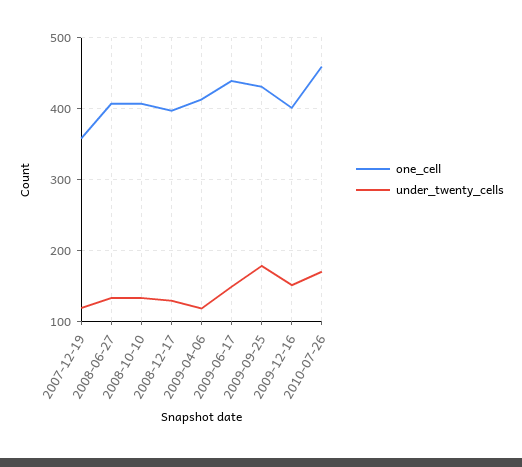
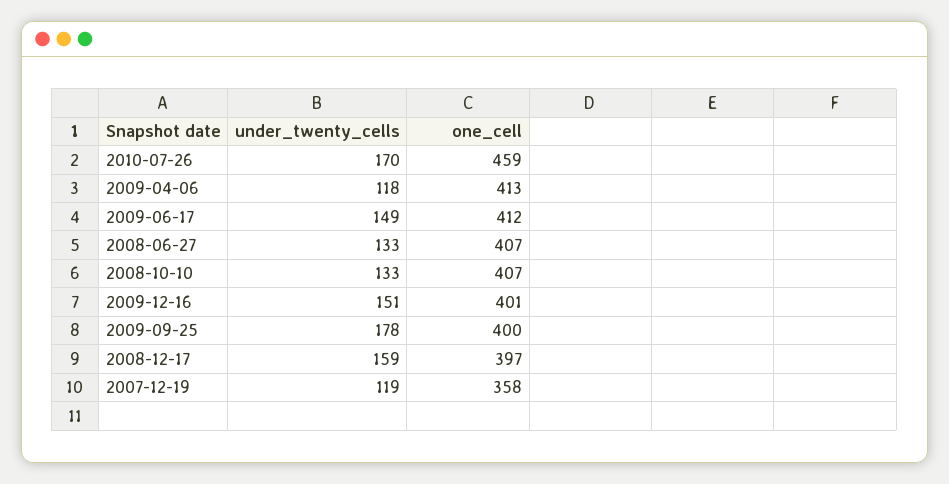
  {
    "one_cell": {
      "2007-12-19": 358,
      "2008-06-27": 407,
      "2008-10-10": 407,
      "2008-12-17": 397,
      "2009-04-06": 413,
-     "2009-06-17": 440,
+     "2009-06-17": 412,
-     "2009-09-25": 430,
+     "2009-09-25": 400,
      "2009-12-16": 401,
      "2010-07-26": 459
    },
    "under_twenty_cells": {
      "2007-12-19": 119,
      "2008-06-27": 133,
      "2008-10-10": 133,
-     "2008-12-17": 130,
+     "2008-12-17": 159,
      "2009-04-06": 118,
      "2009-06-17": 149,
      "2009-09-25": 178,
      "2009-12-16": 151,
      "2010-07-26": 170
    }
  }

